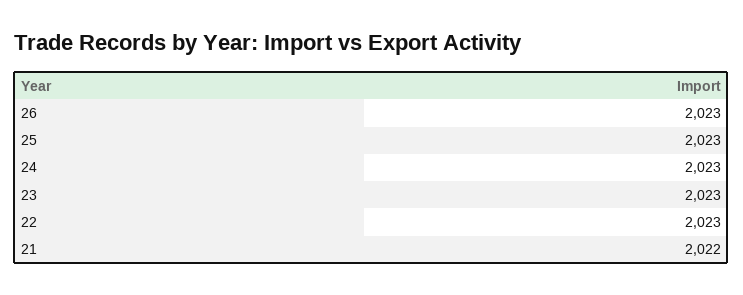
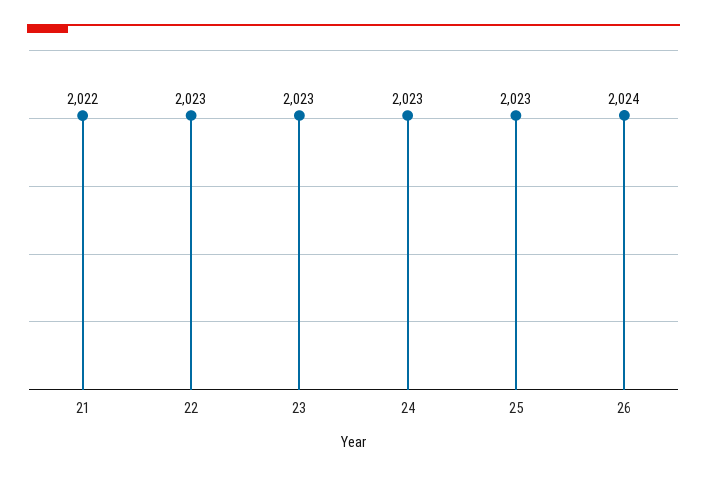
  {
-   "26": 2023,
+   "26": 2024,
    "25": 2023,
    "24": 2023,
    "23": 2023,
    "22": 2023,
    "21": 2022
  }

